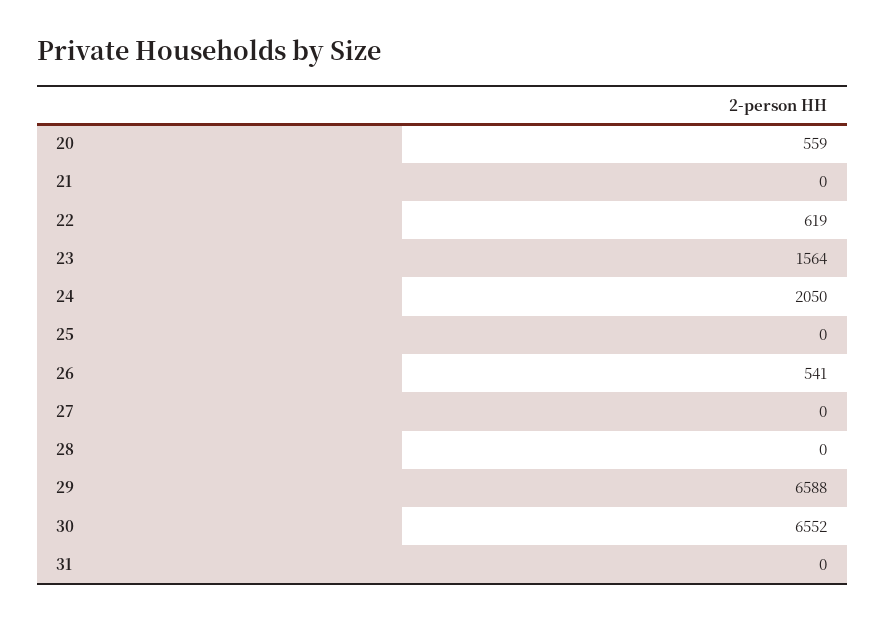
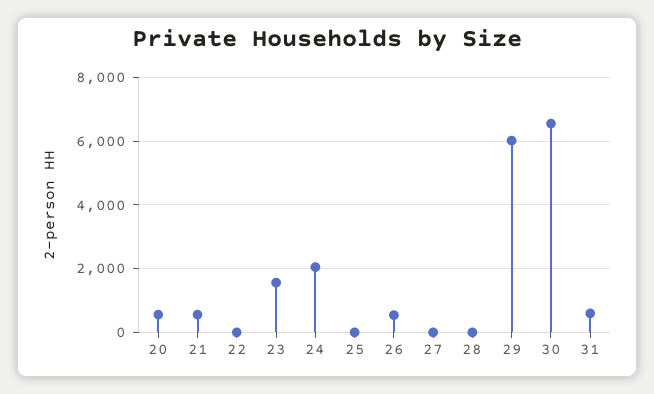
  {
    "20": 559,
-   "21": 0,
+   "21": 600,
-   "22": 619,
+   "22": 0,
    "23": 1564,
    "24": 2050,
    "25": 0,
    "26": 541,
    "27": 0,
    "28": 0,
-   "29": 6588,
+   "29": 6000,
    "30": 6552,
-   "31": 0
+   "31": 600
  }

